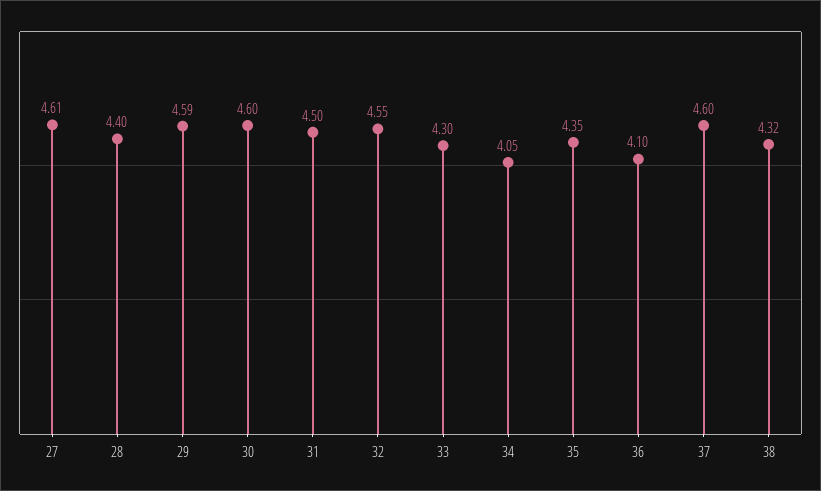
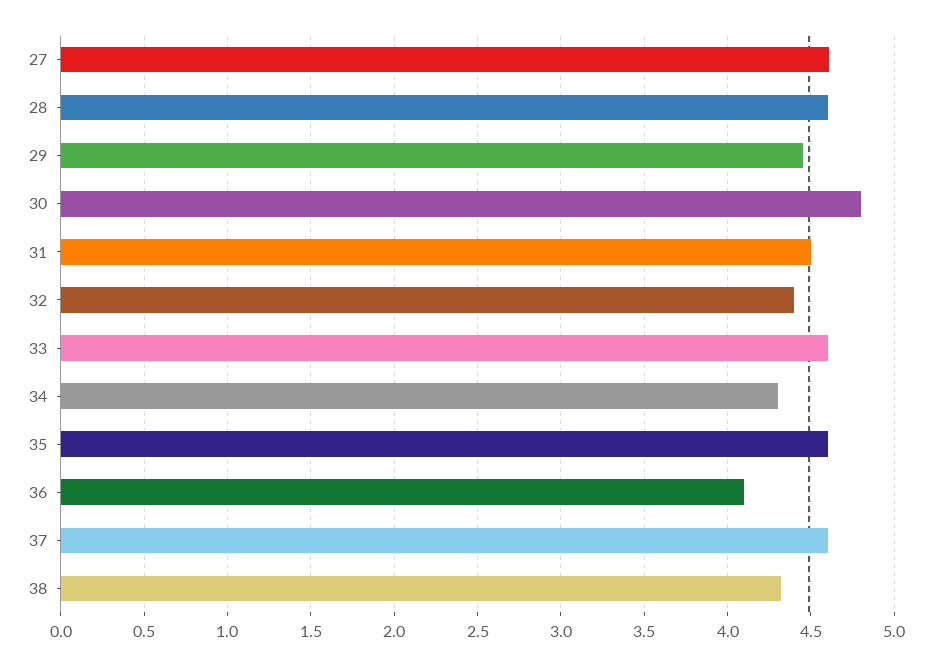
  {
    "27": 4.61,
-   "28": 4.4,
+   "28": 4.6,
-   "29": 4.59,
+   "29": 4.45,
-   "30": 4.6,
+   "30": 4.8,
    "31": 4.5,
-   "32": 4.55,
+   "32": 4.4,
-   "33": 4.3,
+   "33": 4.6,
-   "34": 4.05,
+   "34": 4.3,
-   "35": 4.35,
+   "35": 4.6,
    "36": 4.1,
    "37": 4.6,
    "38": 4.32
  }

